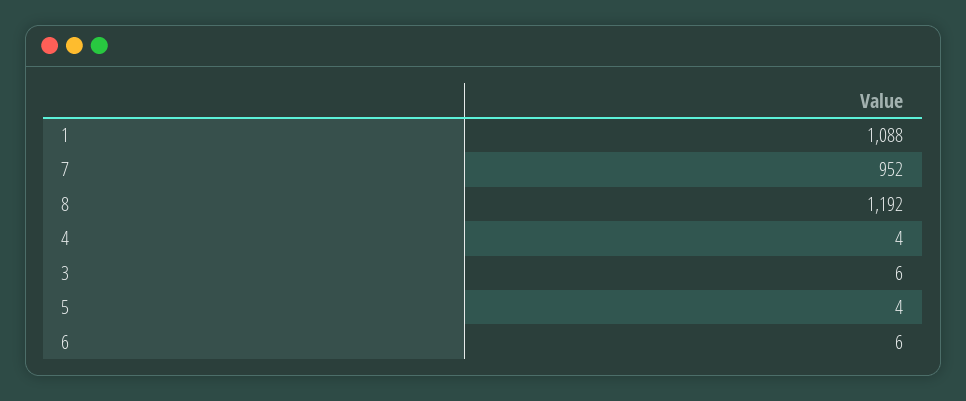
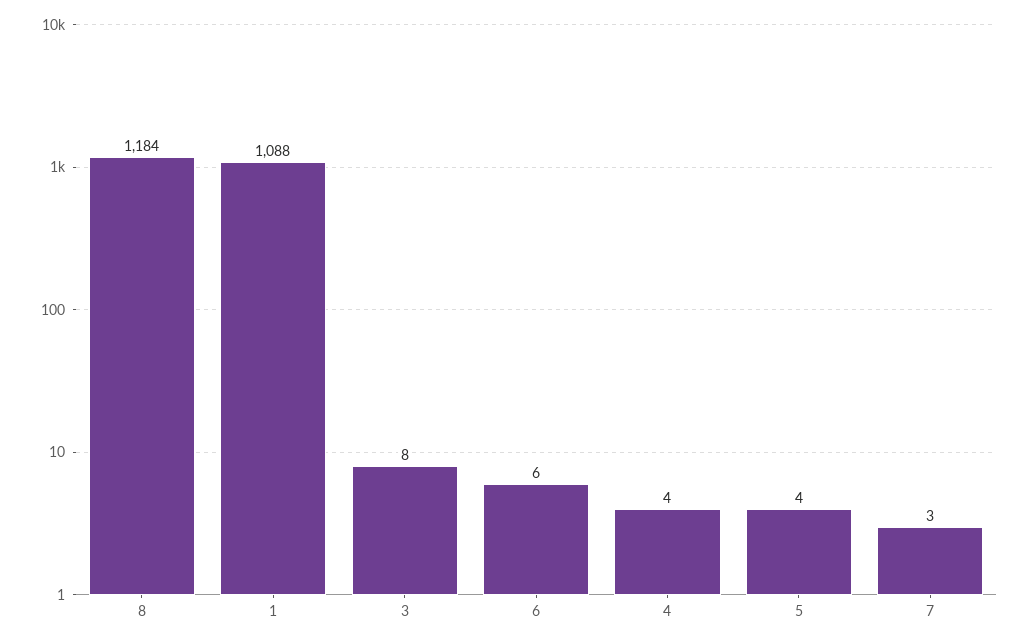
  {
    "1": 1088,
-   "7": 952,
+   "7": 3,
-   "8": 1192,
+   "8": 1184,
    "4": 4,
-   "3": 6,
+   "3": 8,
    "5": 4,
    "6": 6
  }

